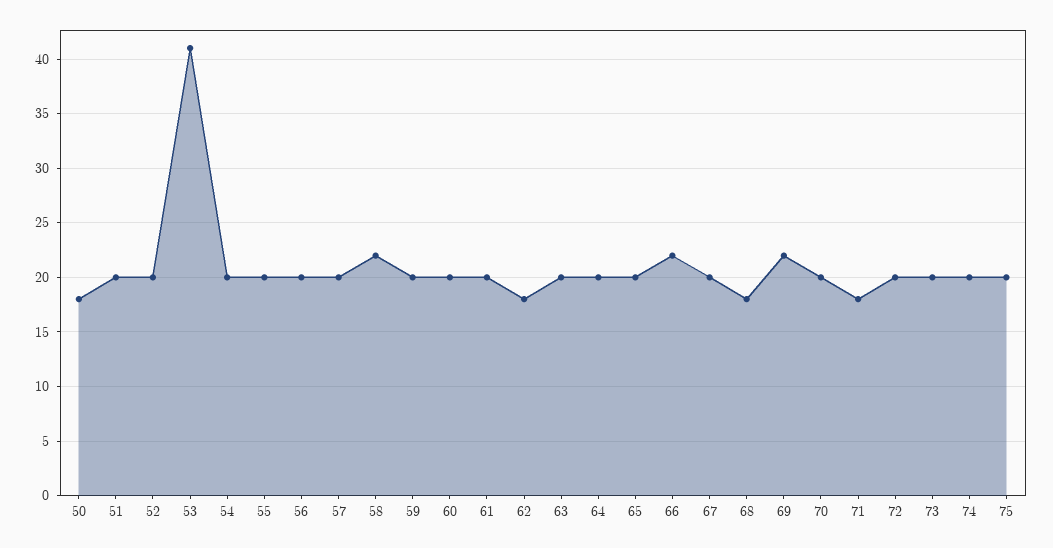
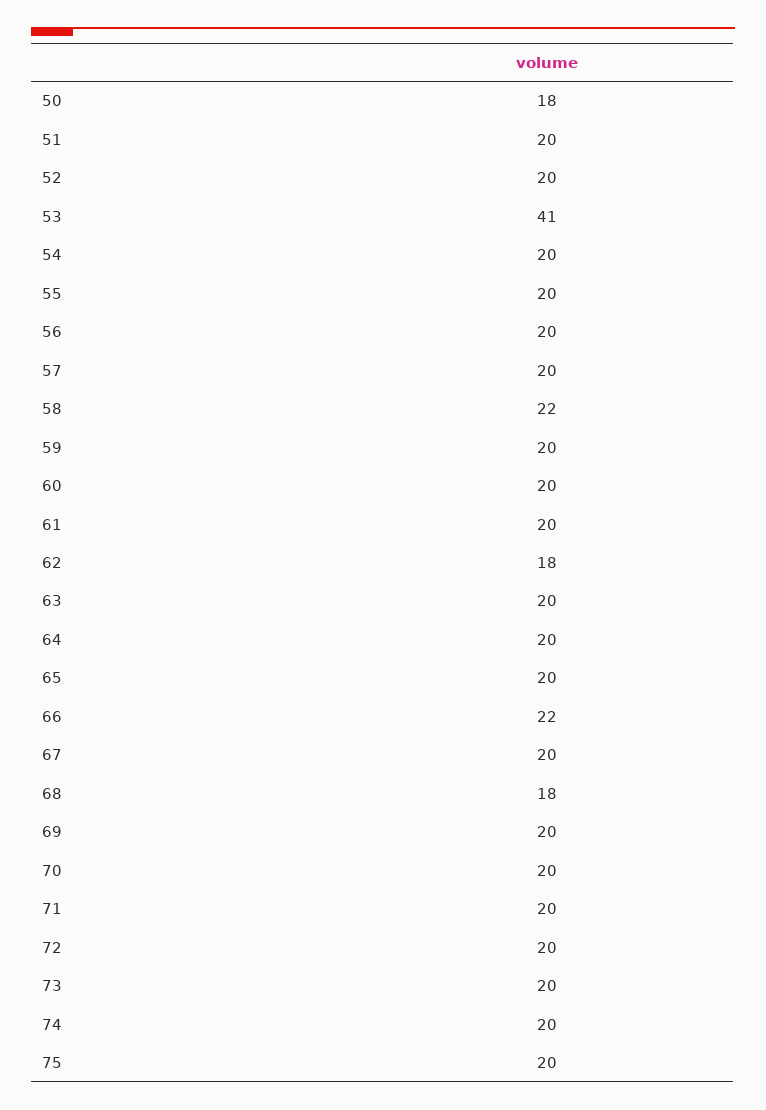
  {
    "50": 18,
    "51": 20,
    "52": 20,
    "53": 41,
    "54": 20,
    "55": 20,
    "56": 20,
    "57": 20,
    "58": 22,
    "59": 20,
    "60": 20,
    "61": 20,
    "62": 18,
    "63": 20,
    "64": 20,
    "65": 20,
    "66": 22,
    "67": 20,
    "68": 18,
-   "69": 22,
+   "69": 20,
    "70": 20,
-   "71": 18,
+   "71": 20,
    "72": 20,
    "73": 20,
    "74": 20,
    "75": 20
  }

